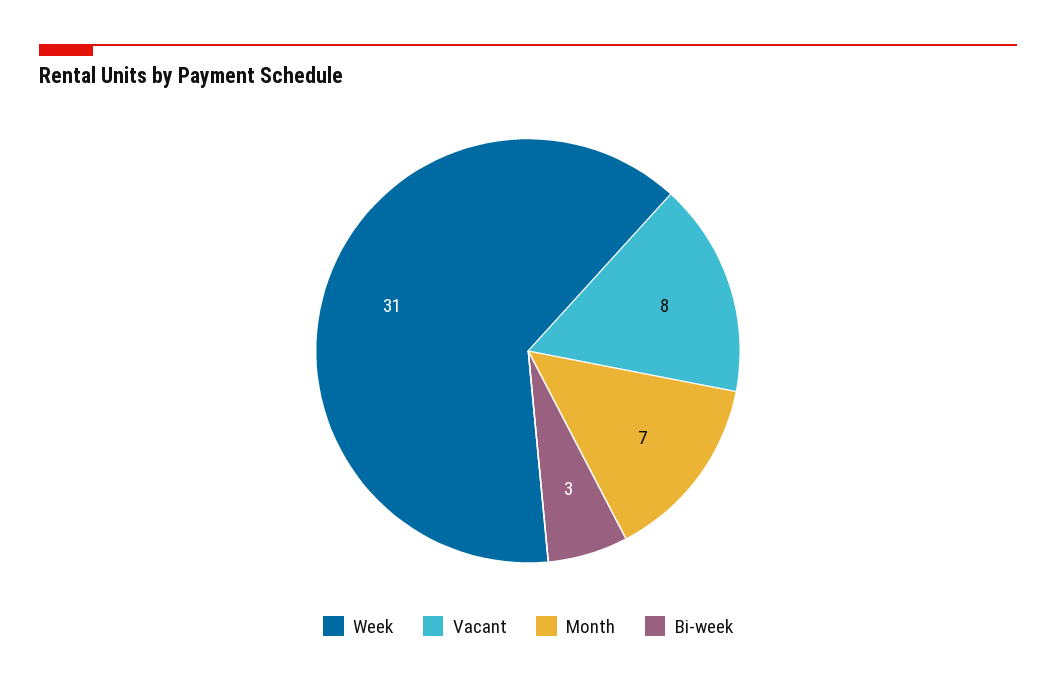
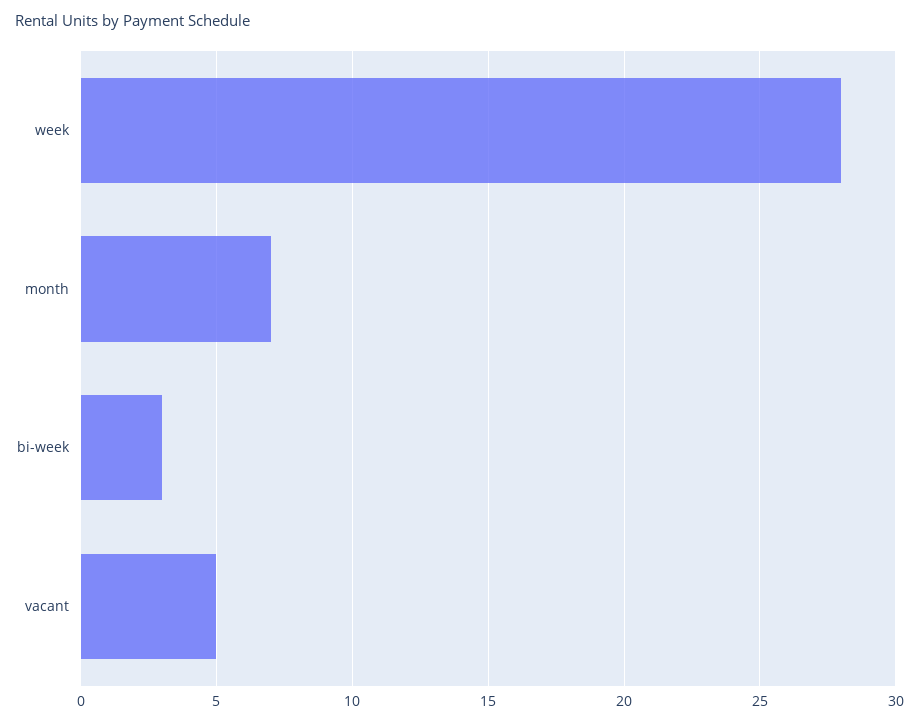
  {
-   "Week": 31,
+   "Week": 28,
-   "Vacant": 8,
+   "Vacant": 5,
    "Month": 7,
    "Bi-week": 3
  }

